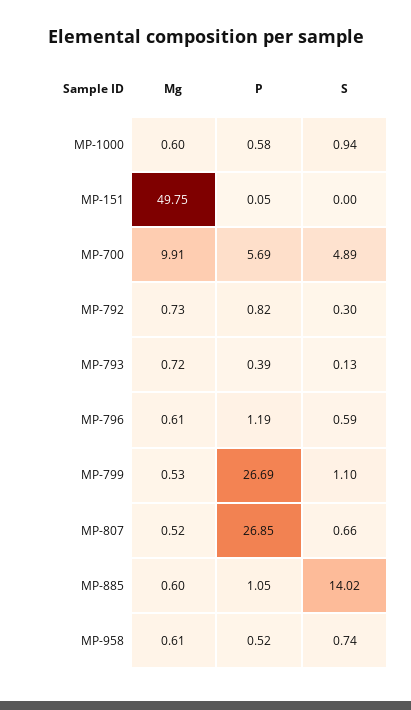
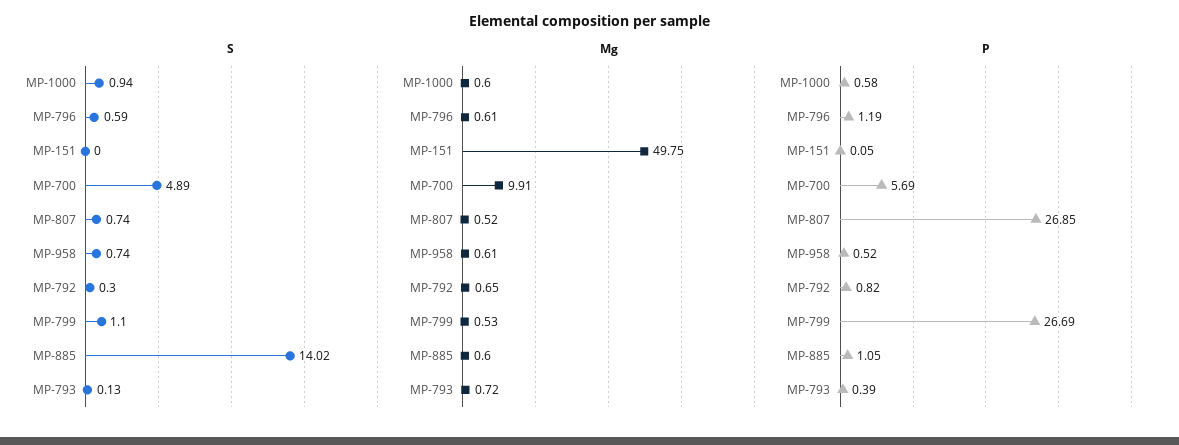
  {
    "Mg": {
      "MP-1000": 0.6,
      "MP-151": 49.75,
      "MP-700": 9.91,
-     "MP-792": 0.73,
+     "MP-792": 0.65,
      "MP-793": 0.72,
      "MP-796": 0.61,
      "MP-799": 0.53,
      "MP-807": 0.52,
      "MP-885": 0.6,
      "MP-958": 0.61
    },
    "P": {
      "MP-1000": 0.58,
      "MP-151": 0.05,
      "MP-700": 5.69,
      "MP-792": 0.82,
      "MP-793": 0.39,
      "MP-796": 1.19,
      "MP-799": 26.69,
      "MP-807": 26.85,
      "MP-885": 1.05,
      "MP-958": 0.52
    },
    "S": {
      "MP-1000": 0.94,
      "MP-151": 0,
      "MP-700": 4.89,
      "MP-792": 0.3,
      "MP-793": 0.13,
      "MP-796": 0.59,
      "MP-799": 1.1,
-     "MP-807": 0.66,
+     "MP-807": 0.74,
      "MP-885": 14.02,
      "MP-958": 0.74
    }
  }

